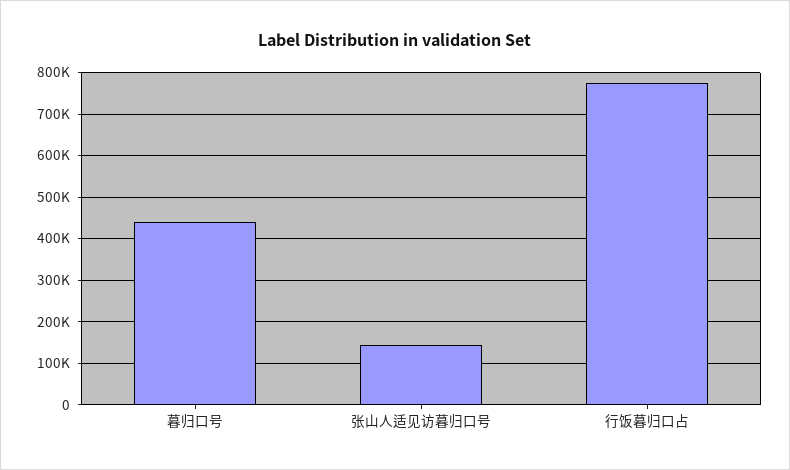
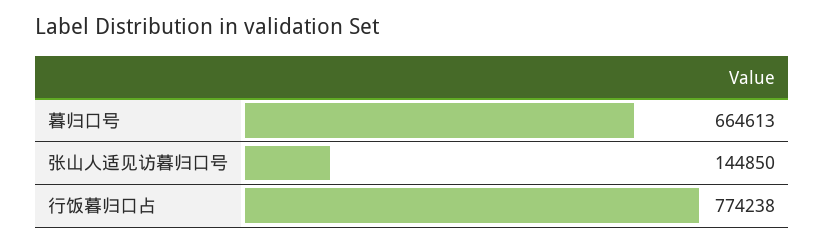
  {
-   "暮归口号": 440000,
+   "暮归口号": 664613,
    "张山人适见访暮归口号": 144850,
    "行饭暮归口占": 774238
  }

